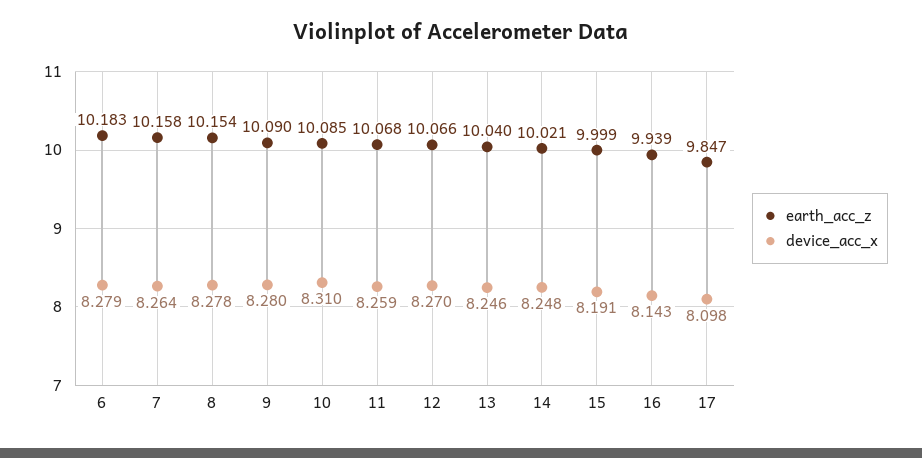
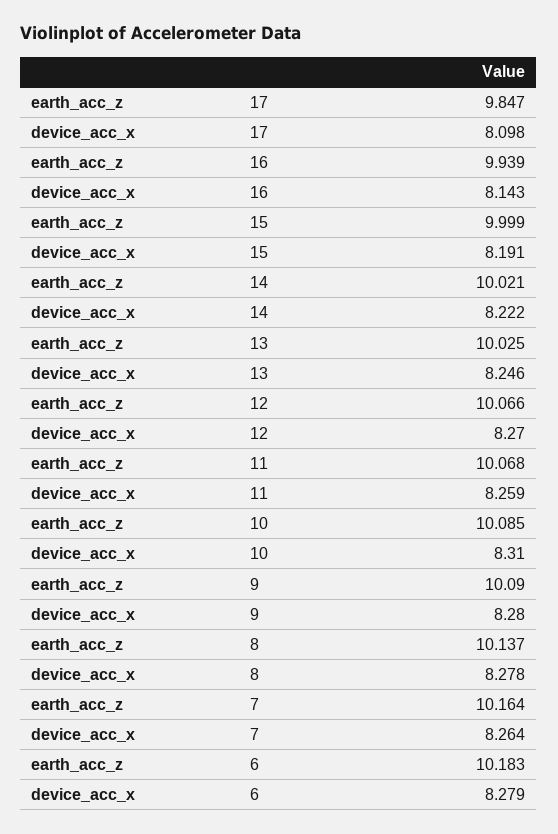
  {
    "earth_acc_z": {
      "6": 10.183,
-     "7": 10.158,
+     "7": 10.164,
-     "8": 10.154,
+     "8": 10.137,
      "9": 10.09,
      "10": 10.085,
      "11": 10.068,
      "12": 10.066,
-     "13": 10.04,
+     "13": 10.025,
      "14": 10.021,
      "15": 9.999,
      "16": 9.939,
      "17": 9.847
    },
    "device_acc_x": {
      "6": 8.279,
      "7": 8.264,
      "8": 8.278,
      "9": 8.28,
      "10": 8.31,
      "11": 8.259,
      "12": 8.27,
      "13": 8.246,
-     "14": 8.248,
+     "14": 8.222,
      "15": 8.191,
      "16": 8.143,
      "17": 8.098
    }
  }

